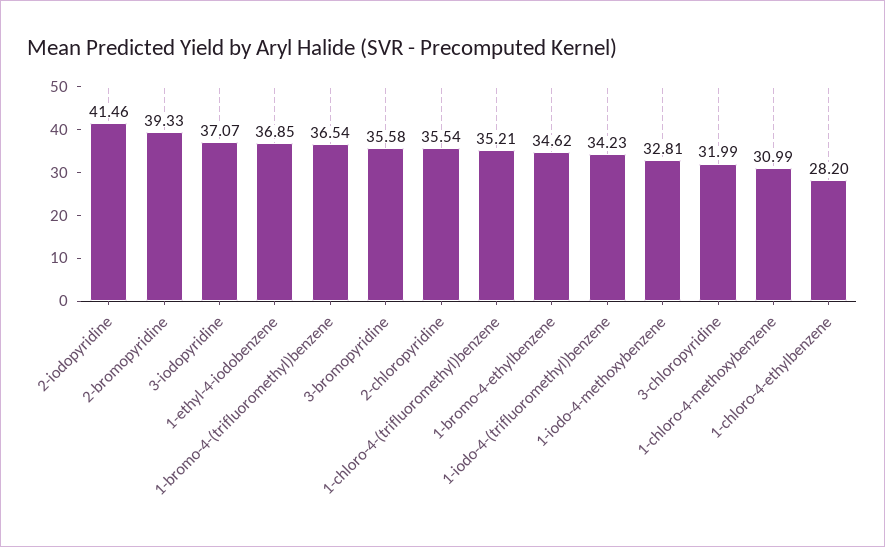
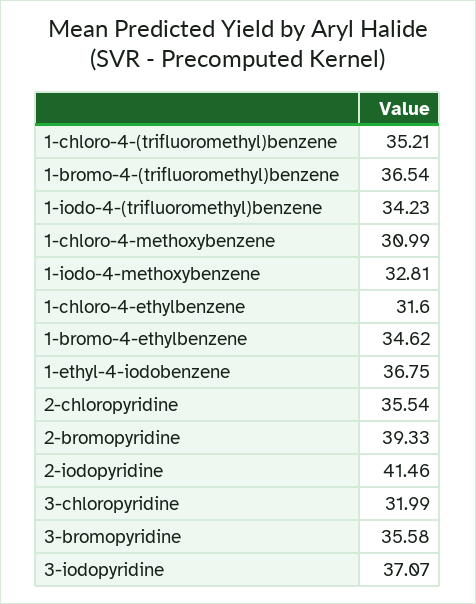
  {
    "2-iodopyridine": 41.46,
    "2-bromopyridine": 39.33,
    "3-iodopyridine": 37.07,
-   "1-ethyl-4-iodobenzene": 36.85,
+   "1-ethyl-4-iodobenzene": 36.75,
    "1-bromo-4-(trifluoromethyl)benzene": 36.54,
    "3-bromopyridine": 35.58,
    "2-chloropyridine": 35.54,
    "1-chloro-4-(trifluoromethyl)benzene": 35.21,
    "1-bromo-4-ethylbenzene": 34.62,
    "1-iodo-4-(trifluoromethyl)benzene": 34.23,
    "1-iodo-4-methoxybenzene": 32.81,
    "3-chloropyridine": 31.99,
    "1-chloro-4-methoxybenzene": 30.99,
-   "1-chloro-4-ethylbenzene": 28.2
+   "1-chloro-4-ethylbenzene": 31.6
  }

